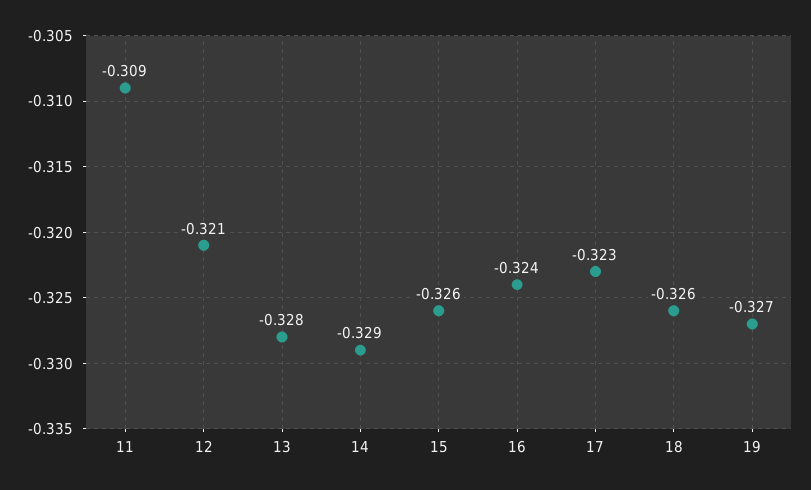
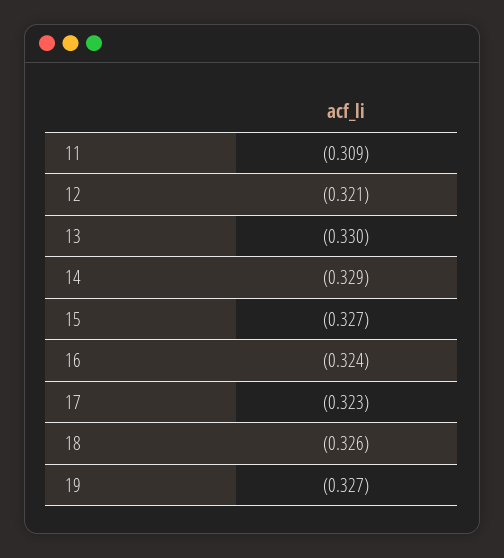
  {
    "11": -0.309,
    "12": -0.321,
-   "13": -0.328,
+   "13": -0.33,
    "14": -0.329,
-   "15": -0.326,
+   "15": -0.327,
    "16": -0.324,
    "17": -0.323,
    "18": -0.326,
    "19": -0.327
  }

